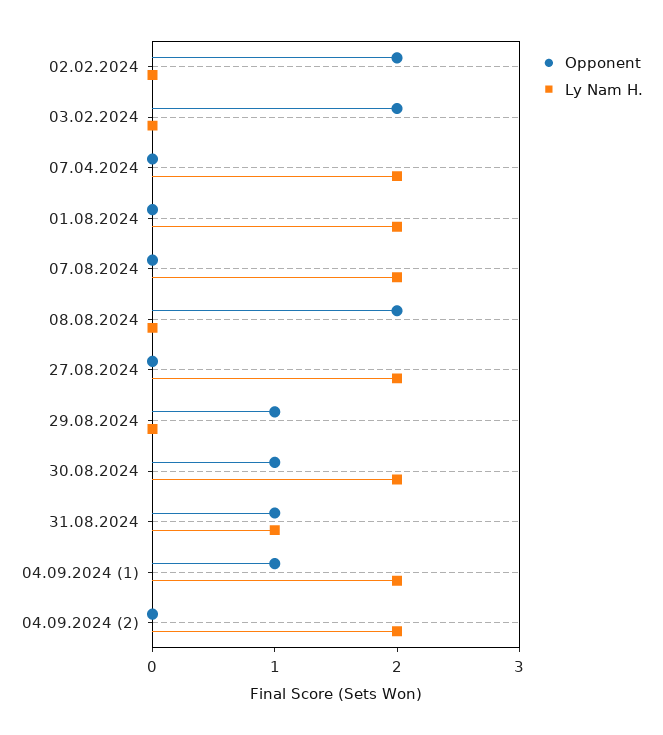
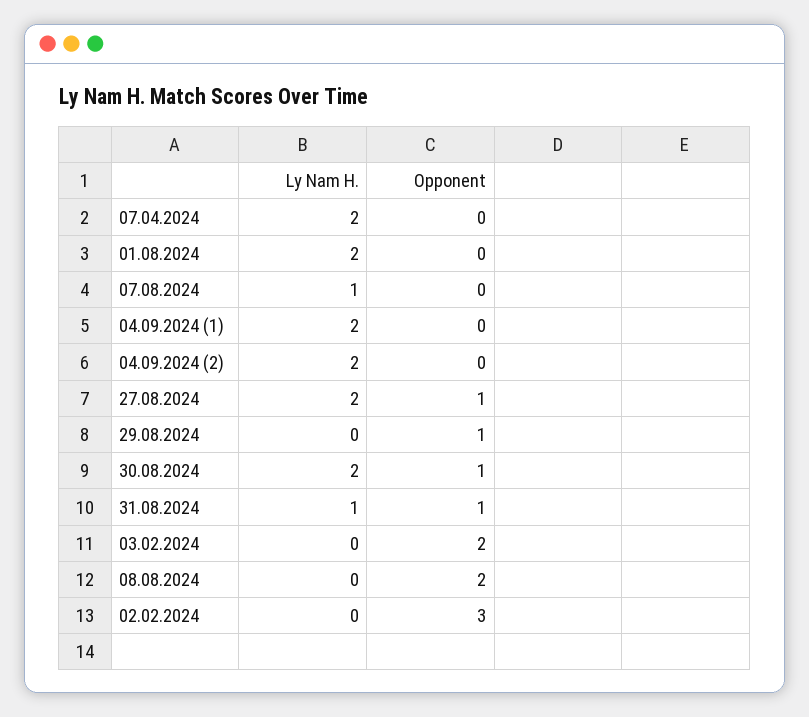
  {
    "Opponent": {
-     "02.02.2024": 2,
+     "02.02.2024": 3,
      "03.02.2024": 2,
      "07.04.2024": 0,
      "01.08.2024": 0,
      "07.08.2024": 0,
      "08.08.2024": 2,
-     "27.08.2024": 0,
+     "27.08.2024": 1,
      "29.08.2024": 1,
      "30.08.2024": 1,
      "31.08.2024": 1,
-     "04.09.2024 (1)": 1,
+     "04.09.2024 (1)": 0,
      "04.09.2024 (2)": 0
    },
    "Ly Nam H.": {
      "02.02.2024": 0,
      "03.02.2024": 0,
      "07.04.2024": 2,
      "01.08.2024": 2,
-     "07.08.2024": 2,
+     "07.08.2024": 1,
      "08.08.2024": 0,
      "27.08.2024": 2,
      "29.08.2024": 0,
      "30.08.2024": 2,
      "31.08.2024": 1,
      "04.09.2024 (1)": 2,
      "04.09.2024 (2)": 2
    }
  }

